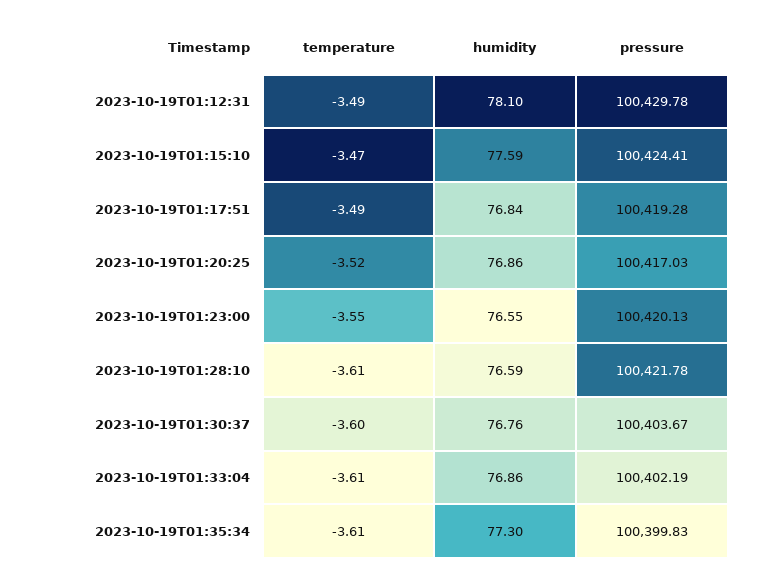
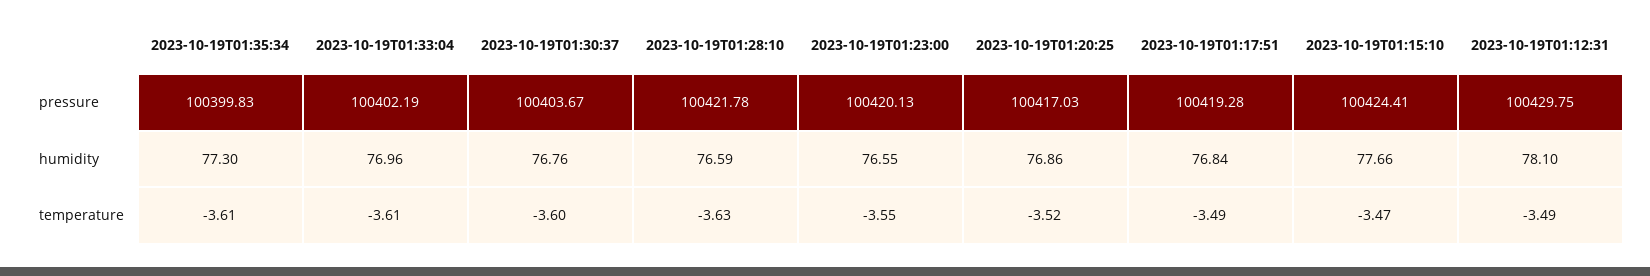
  {
    "temperature": {
      "2023-10-19T01:12:31": -3.49,
      "2023-10-19T01:15:10": -3.47,
      "2023-10-19T01:17:51": -3.49,
      "2023-10-19T01:20:25": -3.52,
      "2023-10-19T01:23:00": -3.55,
-     "2023-10-19T01:28:10": -3.61,
+     "2023-10-19T01:28:10": -3.63,
      "2023-10-19T01:30:37": -3.6,
      "2023-10-19T01:33:04": -3.61,
      "2023-10-19T01:35:34": -3.61
    },
    "humidity": {
      "2023-10-19T01:12:31": 78.1,
-     "2023-10-19T01:15:10": 77.59,
+     "2023-10-19T01:15:10": 77.66,
      "2023-10-19T01:17:51": 76.84,
      "2023-10-19T01:20:25": 76.86,
      "2023-10-19T01:23:00": 76.55,
      "2023-10-19T01:28:10": 76.59,
      "2023-10-19T01:30:37": 76.76,
-     "2023-10-19T01:33:04": 76.86,
+     "2023-10-19T01:33:04": 76.96,
      "2023-10-19T01:35:34": 77.3
    },
    "pressure": {
-     "2023-10-19T01:12:31": 100429.78,
+     "2023-10-19T01:12:31": 100429.75,
      "2023-10-19T01:15:10": 100424.41,
      "2023-10-19T01:17:51": 100419.28,
      "2023-10-19T01:20:25": 100417.03,
      "2023-10-19T01:23:00": 100420.13,
      "2023-10-19T01:28:10": 100421.78,
      "2023-10-19T01:30:37": 100403.67,
      "2023-10-19T01:33:04": 100402.19,
      "2023-10-19T01:35:34": 100399.83
    }
  }

